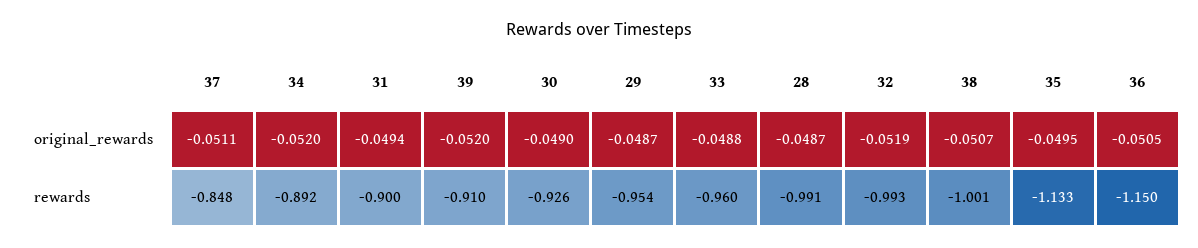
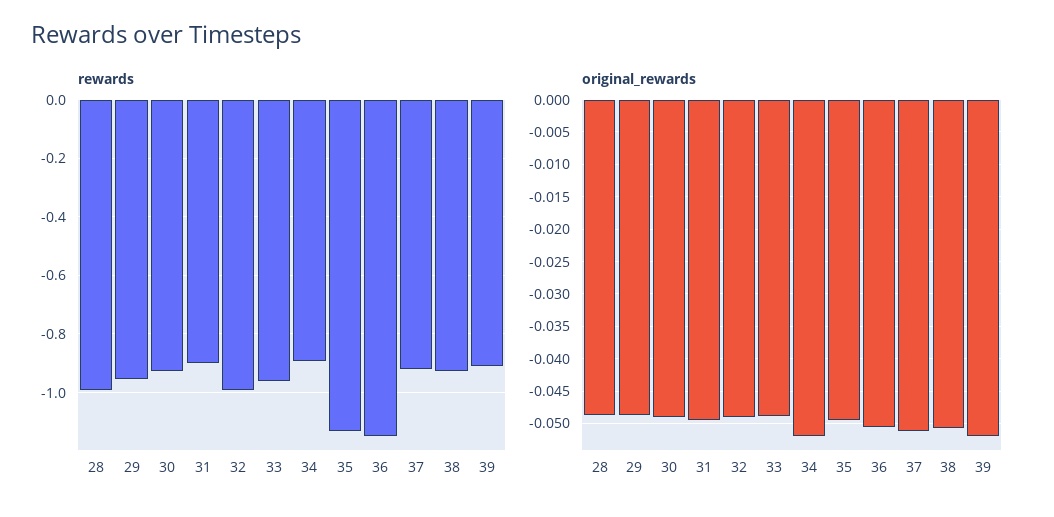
  {
    "original_rewards": {
      "37": -0.0511,
      "34": -0.052,
      "31": -0.0494,
      "39": -0.052,
      "30": -0.049,
      "29": -0.0487,
      "33": -0.0488,
      "28": -0.0487,
-     "32": -0.0519,
+     "32": -0.049,
      "38": -0.0507,
      "35": -0.0495,
      "36": -0.0505
    },
    "rewards": {
-     "37": -0.848,
+     "37": -0.925,
      "34": -0.892,
      "31": -0.9,
      "39": -0.91,
      "30": -0.926,
      "29": -0.954,
      "33": -0.96,
      "28": -0.991,
      "32": -0.993,
-     "38": -1.001,
+     "38": -0.925,
      "35": -1.133,
      "36": -1.15
    }
  }

